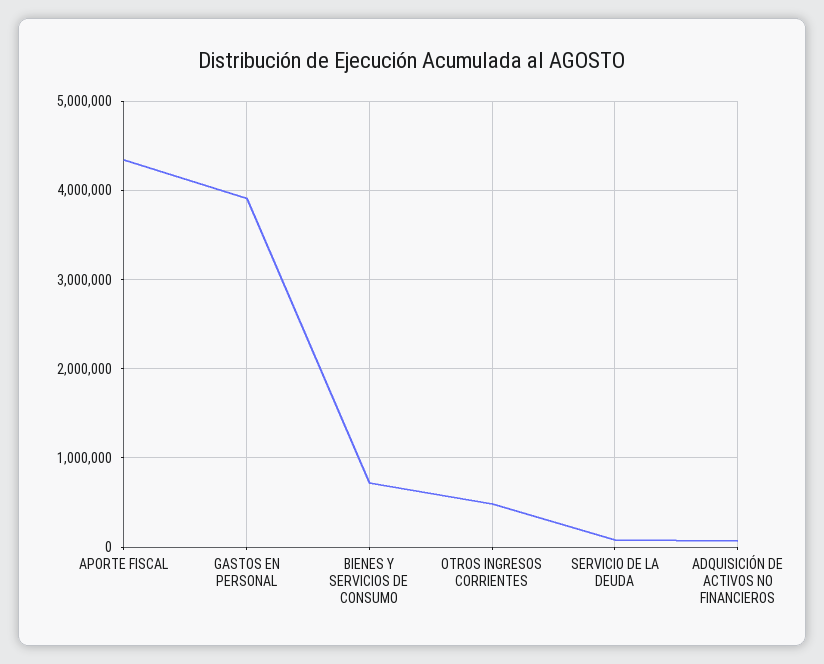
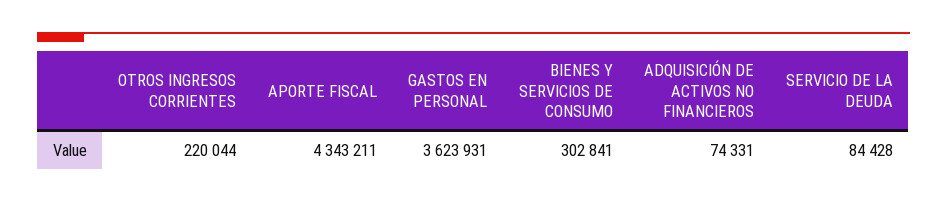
  {
    "APORTE FISCAL": 4343211,
-   "GASTOS EN PERSONAL": 3900000,
+   "GASTOS EN PERSONAL": 3623931,
-   "BIENES Y SERVICIOS DE CONSUMO": 700000,
+   "BIENES Y SERVICIOS DE CONSUMO": 302841,
-   "OTROS INGRESOS CORRIENTES": 500000,
+   "OTROS INGRESOS CORRIENTES": 220044,
    "SERVICIO DE LA DEUDA": 84428,
    "ADQUISICIÓN DE ACTIVOS NO FINANCIEROS": 74331
  }

